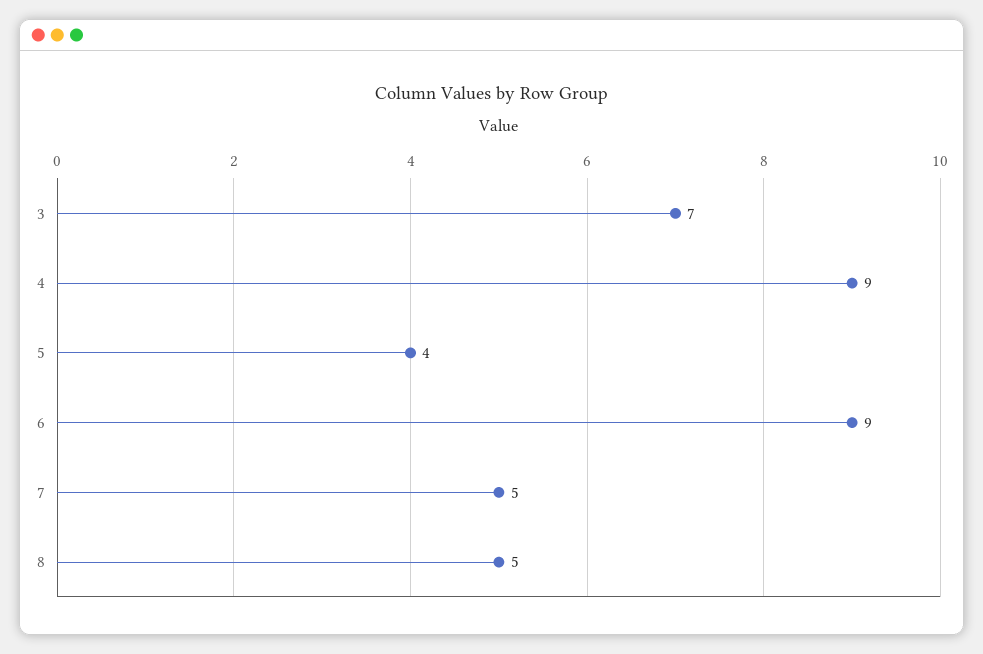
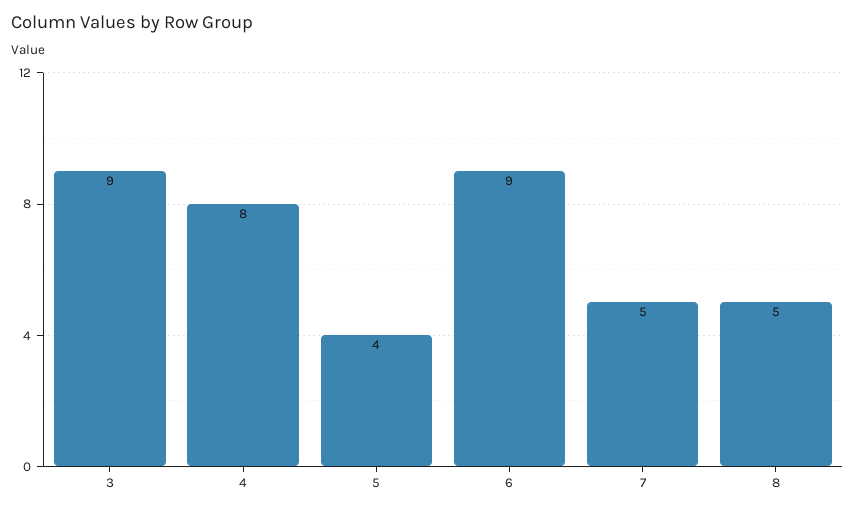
  {
-   "3": 7,
+   "3": 9,
-   "4": 9,
+   "4": 8,
    "5": 4,
    "6": 9,
    "7": 5,
    "8": 5
  }

